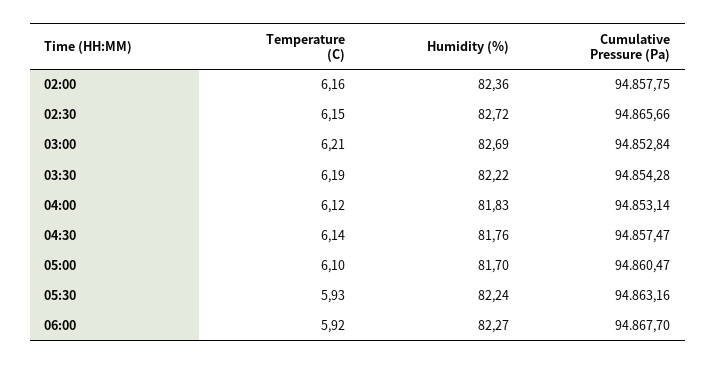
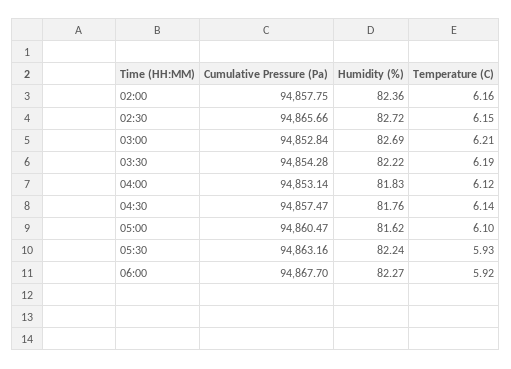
  {
    "Temperature (C)": {
      "02:00": 6.16,
      "02:30": 6.15,
      "03:00": 6.21,
      "03:30": 6.19,
      "04:00": 6.12,
      "04:30": 6.14,
      "05:00": 6.1,
      "05:30": 5.93,
      "06:00": 5.92
    },
    "Humidity (%)": {
      "02:00": 82.36,
      "02:30": 82.72,
      "03:00": 82.69,
      "03:30": 82.22,
      "04:00": 81.83,
      "04:30": 81.76,
-     "05:00": 81.7,
+     "05:00": 81.62,
      "05:30": 82.24,
      "06:00": 82.27
    },
    "Cumulative Pressure (Pa)": {
      "02:00": 94857.75,
      "02:30": 94865.66,
      "03:00": 94852.84,
      "03:30": 94854.28,
      "04:00": 94853.14,
      "04:30": 94857.47,
      "05:00": 94860.47,
      "05:30": 94863.16,
      "06:00": 94867.7
    }
  }

